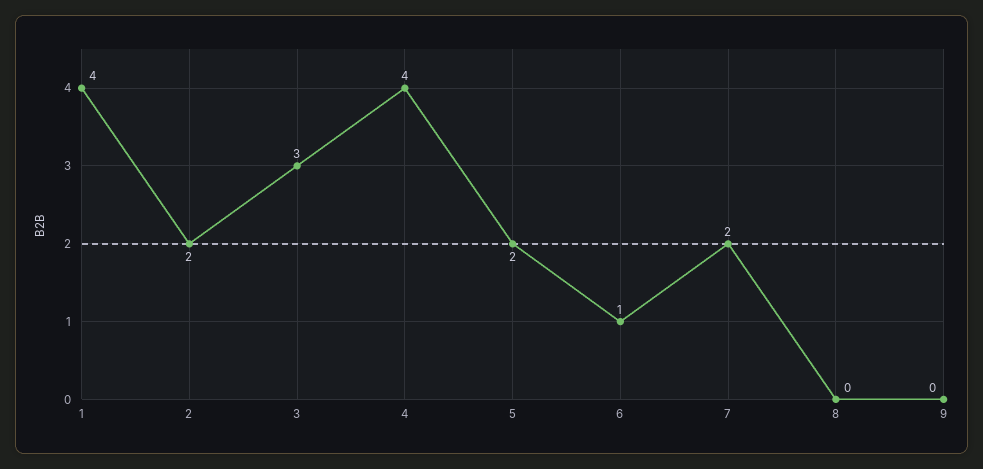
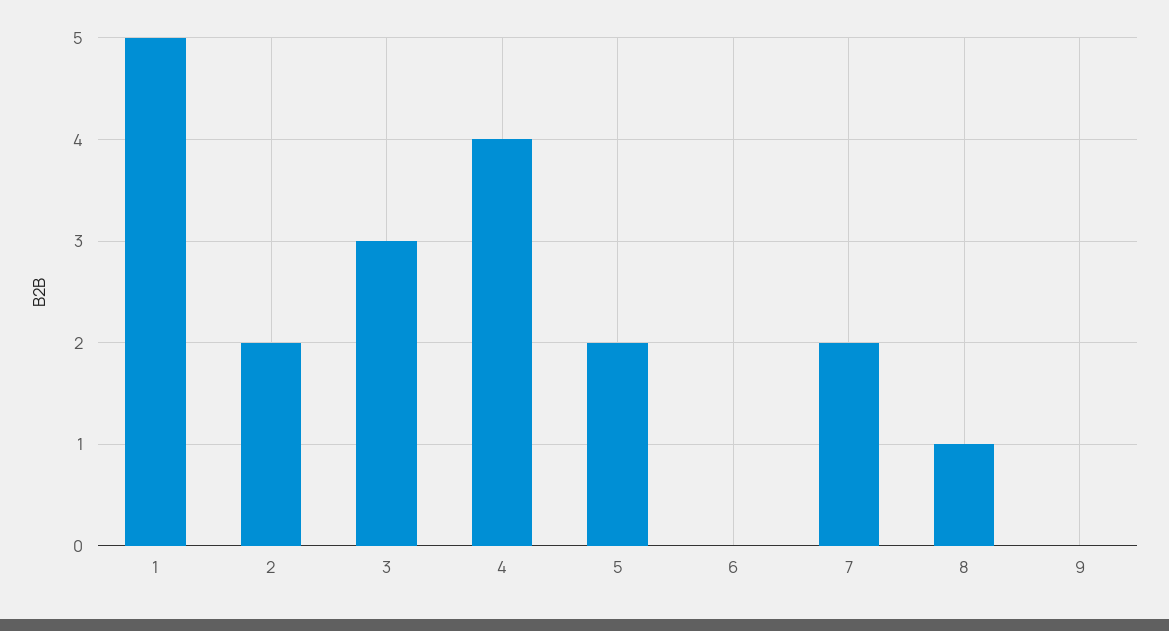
  {
-   "1": 4,
+   "1": 5,
    "2": 2,
    "3": 3,
    "4": 4,
    "5": 2,
-   "6": 1,
+   "6": 0,
    "7": 2,
-   "8": 0,
+   "8": 1,
    "9": 0
  }

